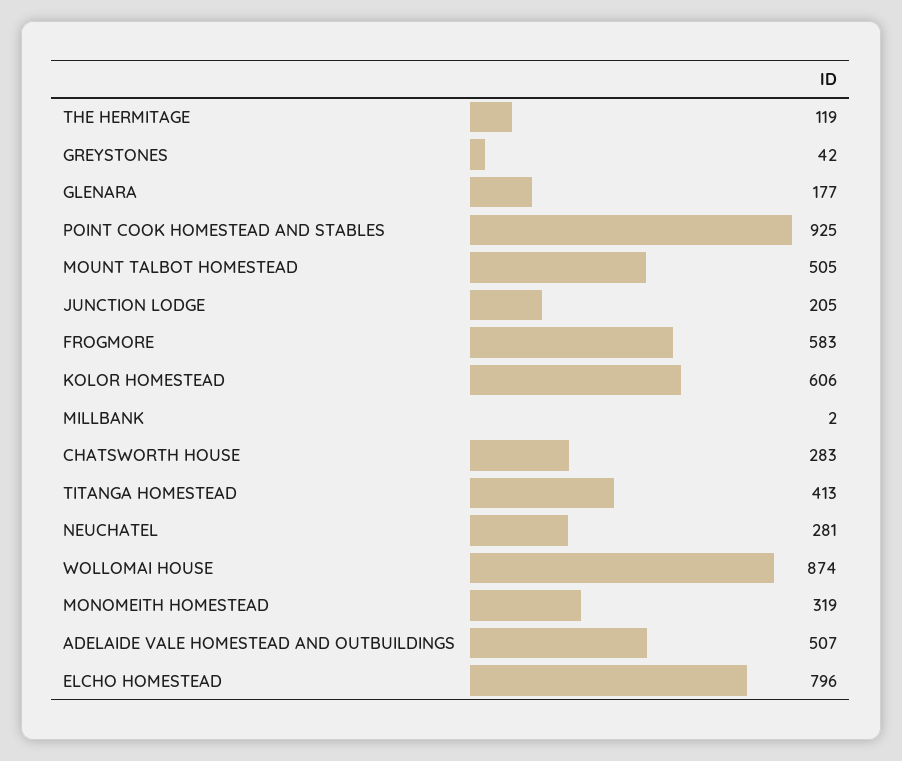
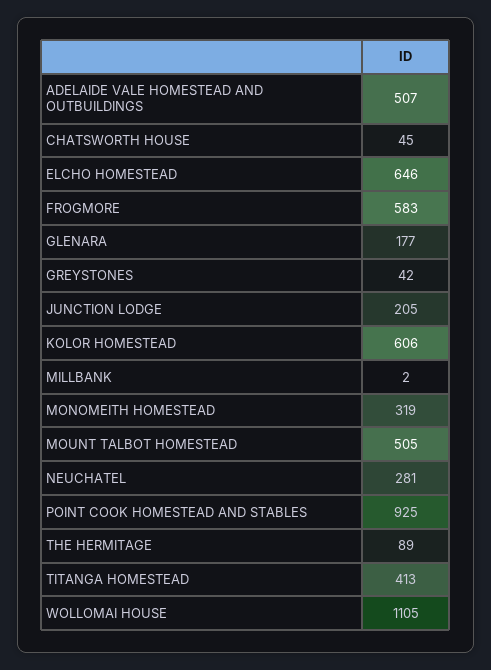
  {
-   "THE HERMITAGE": 119,
+   "THE HERMITAGE": 89,
    "GREYSTONES": 42,
    "GLENARA": 177,
    "POINT COOK HOMESTEAD AND STABLES": 925,
    "MOUNT TALBOT HOMESTEAD": 505,
    "JUNCTION LODGE": 205,
    "FROGMORE": 583,
    "KOLOR HOMESTEAD": 606,
    "MILLBANK": 2,
-   "CHATSWORTH HOUSE": 283,
+   "CHATSWORTH HOUSE": 45,
    "TITANGA HOMESTEAD": 413,
    "NEUCHATEL": 281,
-   "WOLLOMAI HOUSE": 874,
+   "WOLLOMAI HOUSE": 1105,
    "MONOMEITH HOMESTEAD": 319,
    "ADELAIDE VALE HOMESTEAD AND OUTBUILDINGS": 507,
-   "ELCHO HOMESTEAD": 796
+   "ELCHO HOMESTEAD": 646
  }

